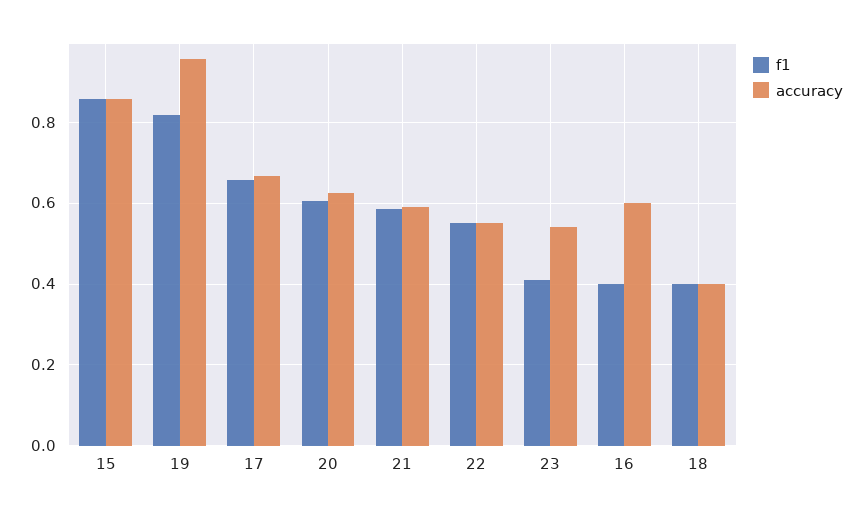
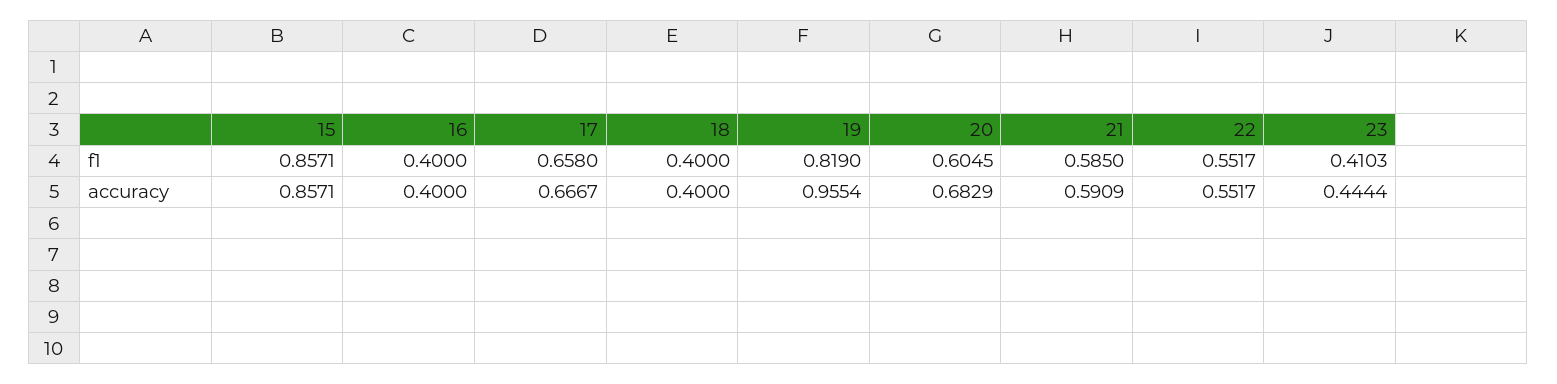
  {
    "f1": {
      "15": 0.8571,
      "19": 0.819,
      "17": 0.658,
      "20": 0.6045,
      "21": 0.585,
      "22": 0.5517,
      "23": 0.4103,
      "16": 0.4,
      "18": 0.4
    },
    "accuracy": {
      "15": 0.8571,
      "19": 0.9554,
      "17": 0.6667,
-     "20": 0.62,
+     "20": 0.6829,
      "21": 0.5909,
      "22": 0.5517,
-     "23": 0.54,
+     "23": 0.4444,
-     "16": 0.6,
+     "16": 0.4,
      "18": 0.4
    }
  }

